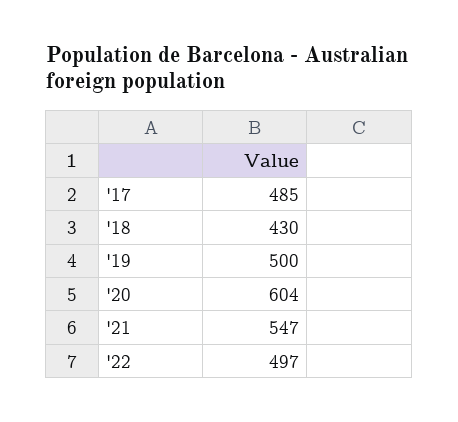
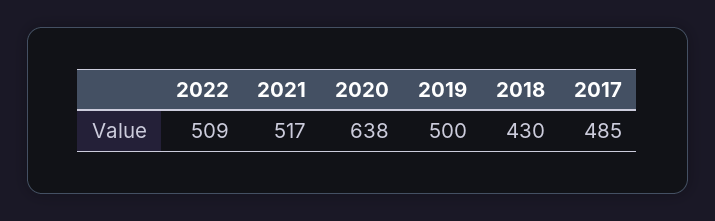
  {
    "'17": 485,
    "'18": 430,
    "'19": 500,
-   "'20": 604,
+   "'20": 638,
-   "'21": 547,
+   "'21": 517,
-   "'22": 497
+   "'22": 509
  }

